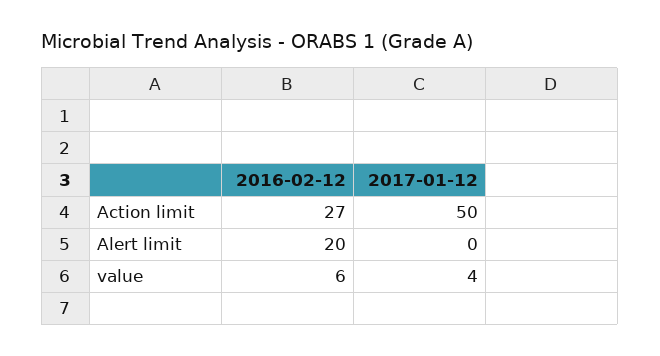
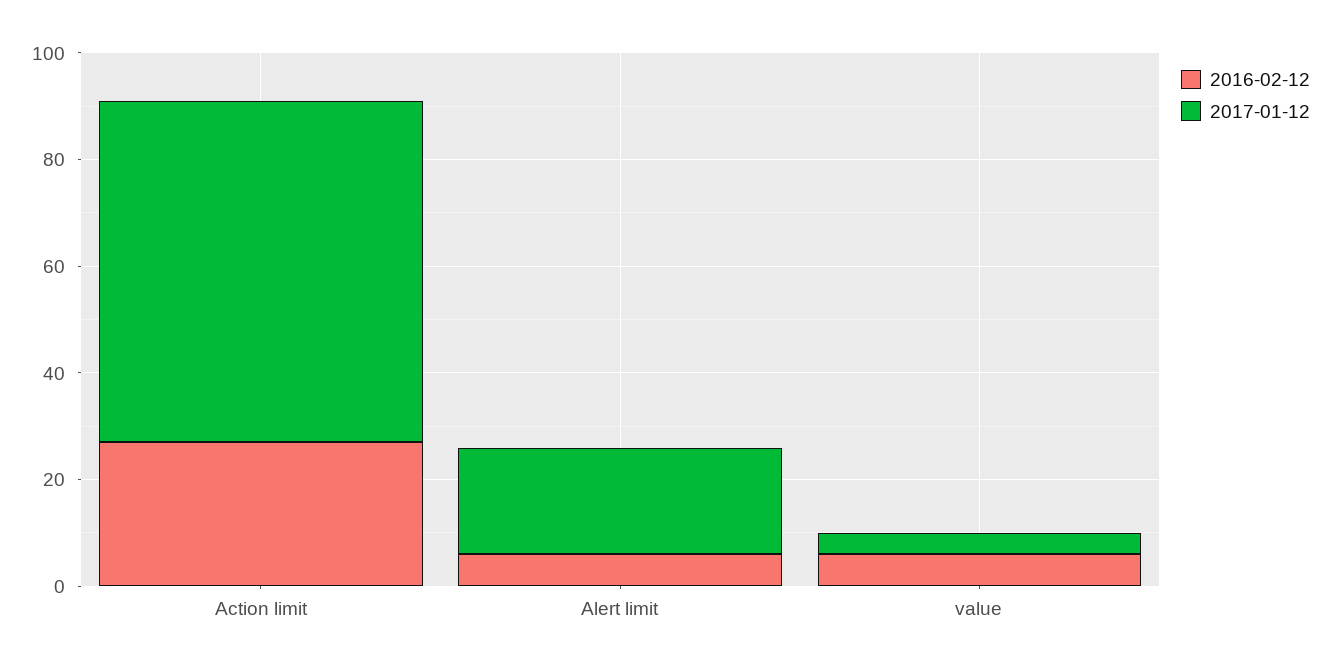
  {
    "2016-02-12": {
      "Action limit": 27,
-     "Alert limit": 20,
+     "Alert limit": 5,
      "value": 6
    },
    "2017-01-12": {
-     "Action limit": 50,
+     "Action limit": 65,
-     "Alert limit": 0,
+     "Alert limit": 20,
      "value": 4
    }
  }

